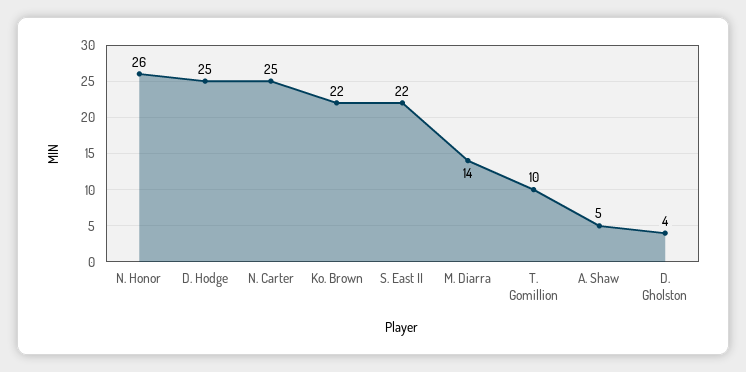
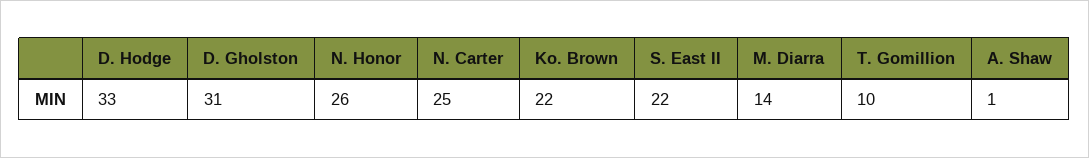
  {
    "N. Honor": 26,
-   "D. Hodge": 25,
+   "D. Hodge": 33,
    "N. Carter": 25,
    "Ko. Brown": 22,
    "S. East II": 22,
    "M. Diarra": 14,
    "T. Gomillion": 10,
-   "A. Shaw": 5,
+   "A. Shaw": 1,
-   "D. Gholston": 4
+   "D. Gholston": 31
  }

